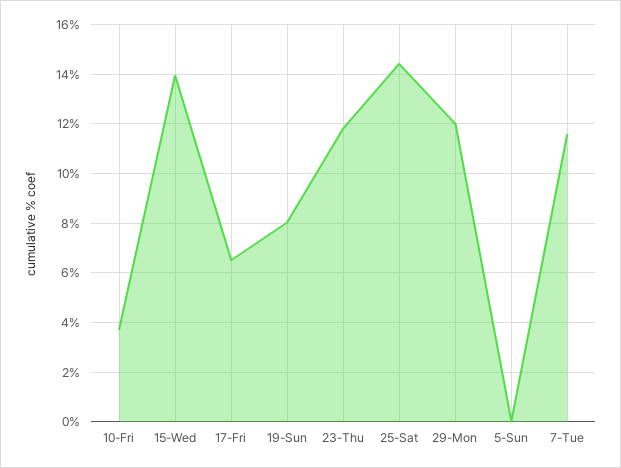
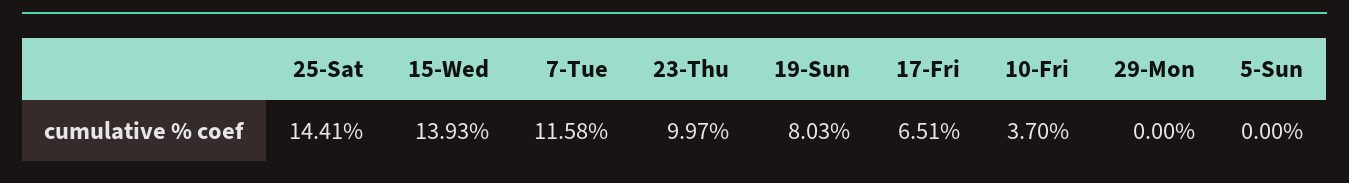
  {
    "10-Fri": 3.7,
    "15-Wed": 13.93,
    "17-Fri": 6.51,
    "19-Sun": 8.03,
-   "23-Thu": 11.75,
+   "23-Thu": 9.97,
    "25-Sat": 14.41,
-   "29-Mon": 12,
+   "29-Mon": 0,
    "5-Sun": 0,
    "7-Tue": 11.58
  }

